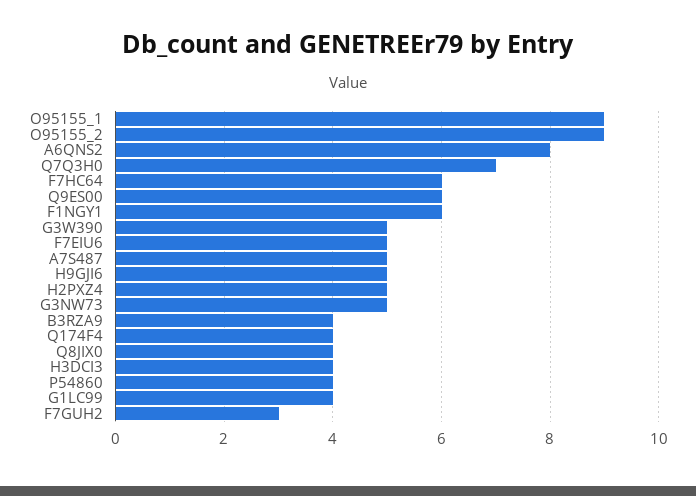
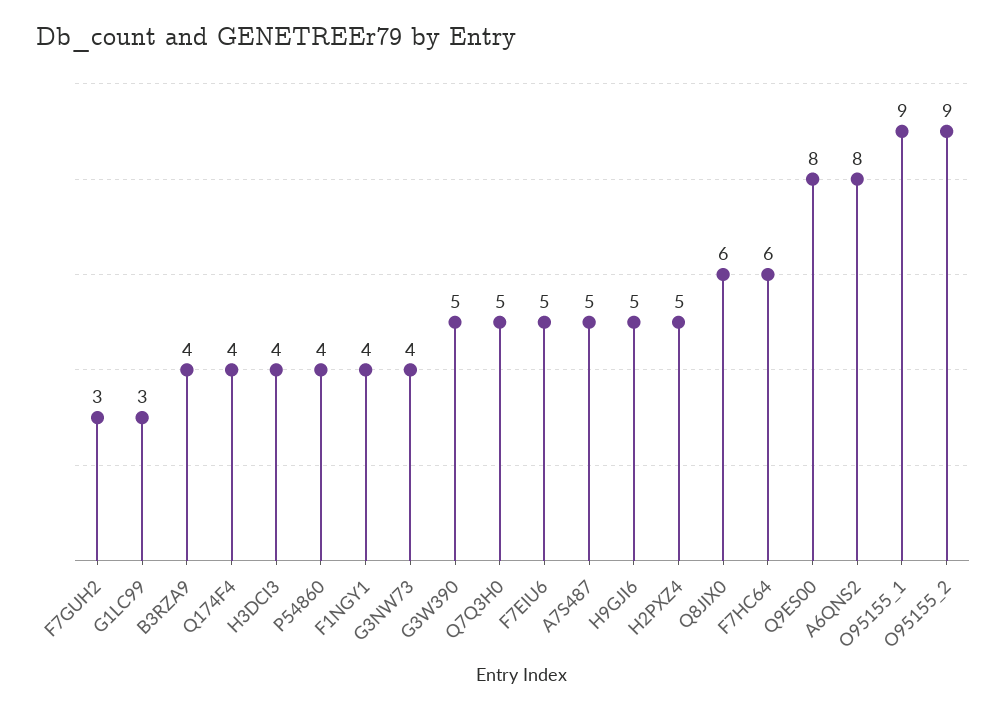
  {
    "O95155_1": 9,
    "O95155_2": 9,
    "A6QNS2": 8,
-   "Q7Q3H0": 7,
+   "Q7Q3H0": 5,
    "F7HC64": 6,
-   "Q9ES00": 6,
+   "Q9ES00": 8,
-   "F1NGY1": 6,
+   "F1NGY1": 4,
    "G3W390": 5,
    "F7EIU6": 5,
    "A7S487": 5,
    "H9GJI6": 5,
    "H2PXZ4": 5,
-   "G3NW73": 5,
+   "G3NW73": 4,
    "B3RZA9": 4,
    "Q174F4": 4,
-   "Q8JIX0": 4,
+   "Q8JIX0": 6,
    "H3DCI3": 4,
    "P54860": 4,
-   "G1LC99": 4,
+   "G1LC99": 3,
    "F7GUH2": 3
  }

